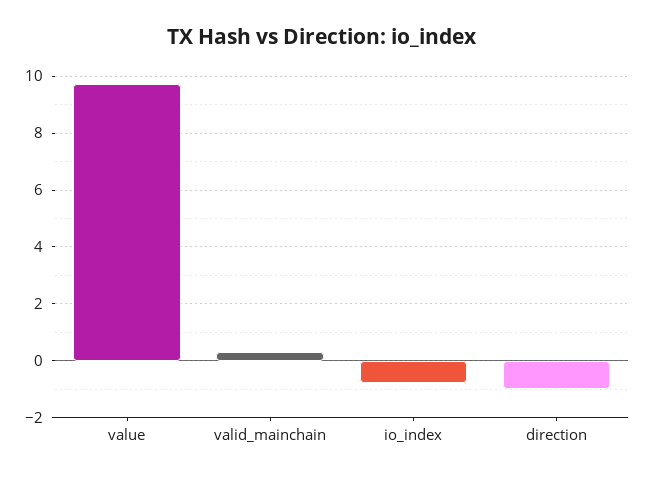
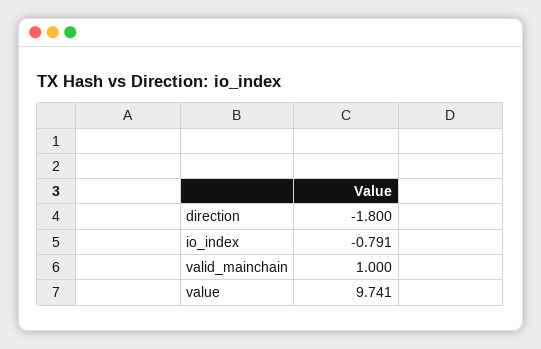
  {
    "value": 9.741,
-   "valid_mainchain": 0.25,
+   "valid_mainchain": 1,
    "io_index": -0.791,
-   "direction": -1
+   "direction": -1.8
  }

